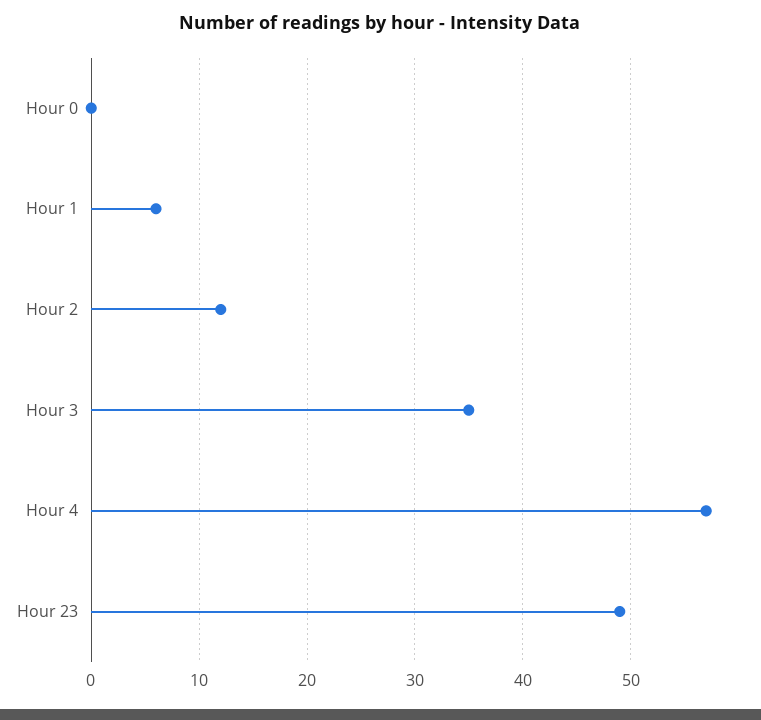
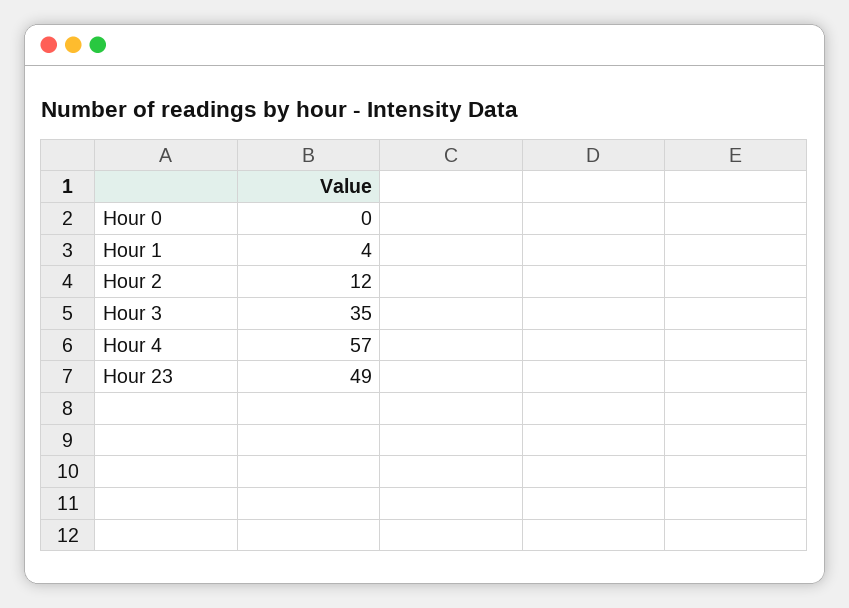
  {
    "Hour 0": 0,
-   "Hour 1": 6,
+   "Hour 1": 4,
    "Hour 2": 12,
    "Hour 3": 35,
    "Hour 4": 57,
    "Hour 23": 49
  }

